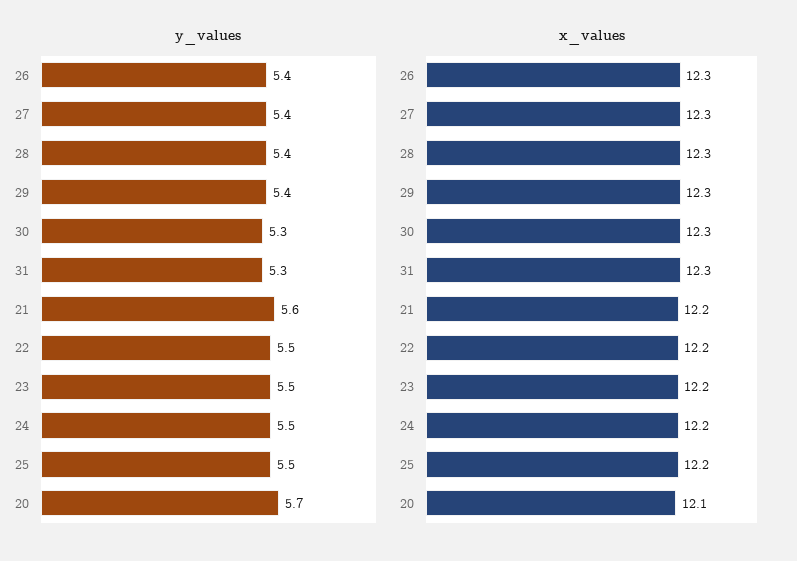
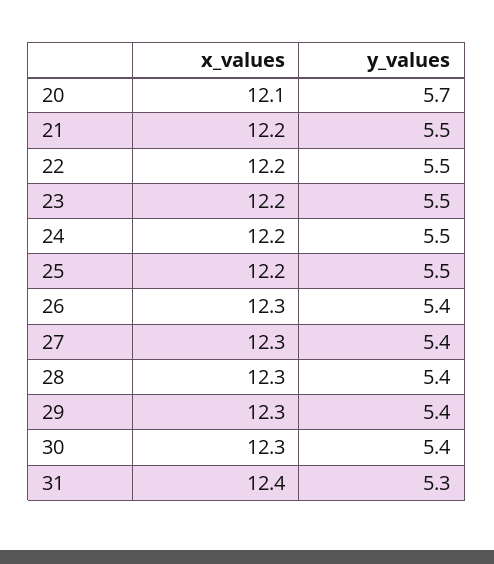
  {
    "y_values": {
      "26": 5.4,
      "27": 5.4,
      "28": 5.4,
      "29": 5.4,
-     "30": 5.3,
+     "30": 5.4,
      "31": 5.3,
-     "21": 5.6,
+     "21": 5.5,
      "22": 5.5,
      "23": 5.5,
      "24": 5.5,
      "25": 5.5,
      "20": 5.7
    },
    "x_values": {
      "26": 12.3,
      "27": 12.3,
      "28": 12.3,
      "29": 12.3,
      "30": 12.3,
-     "31": 12.3,
+     "31": 12.4,
      "21": 12.2,
      "22": 12.2,
      "23": 12.2,
      "24": 12.2,
      "25": 12.2,
      "20": 12.1
    }
  }

